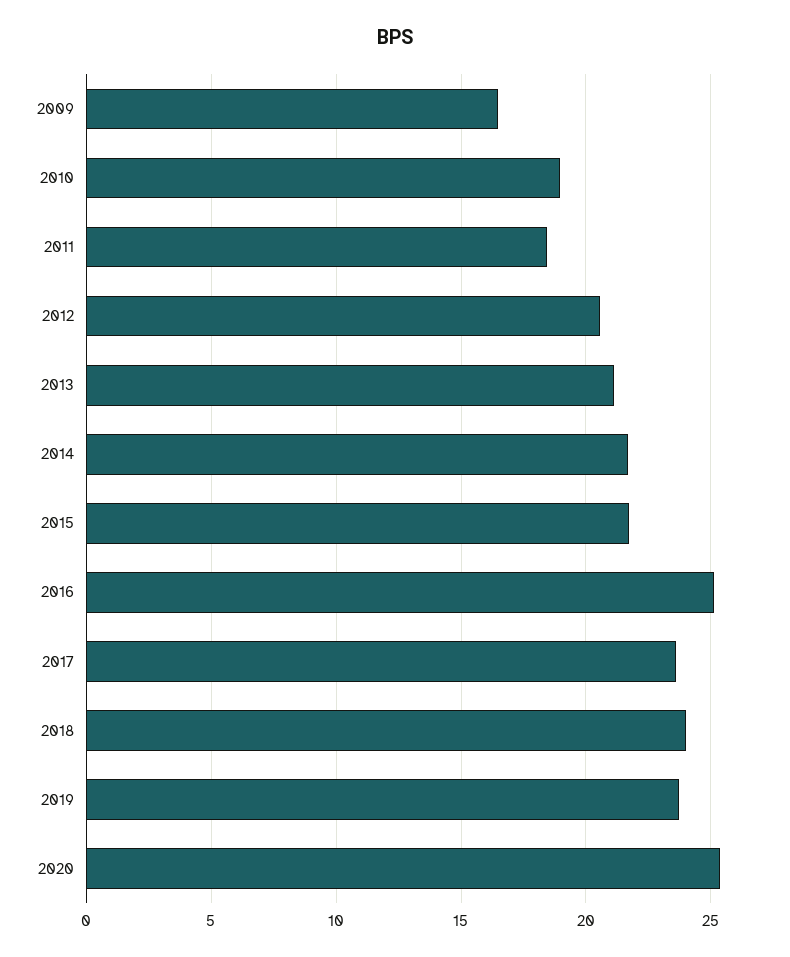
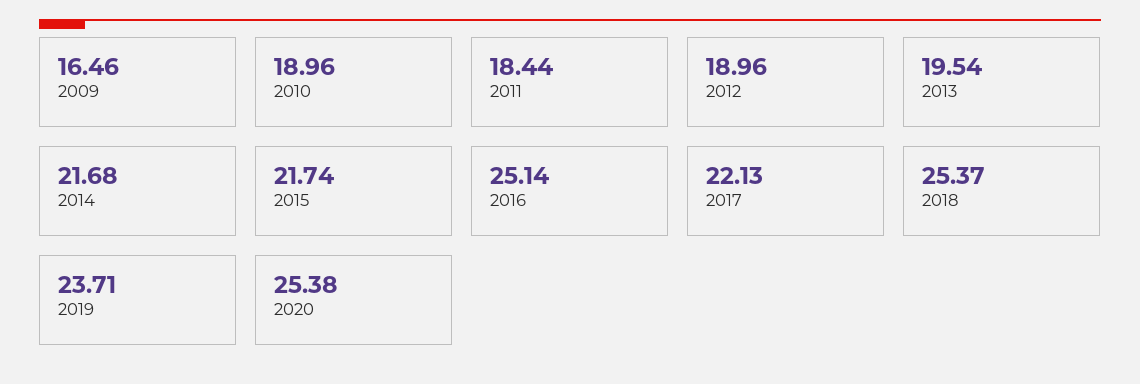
  {
    "2009": 16.46,
    "2010": 18.96,
    "2011": 18.44,
-   "2012": 20.5,
+   "2012": 18.96,
-   "2013": 21,
+   "2013": 19.54,
    "2014": 21.68,
    "2015": 21.74,
    "2016": 25.14,
-   "2017": 23.5,
+   "2017": 22.13,
-   "2018": 24,
+   "2018": 25.37,
    "2019": 23.71,
    "2020": 25.38
  }

